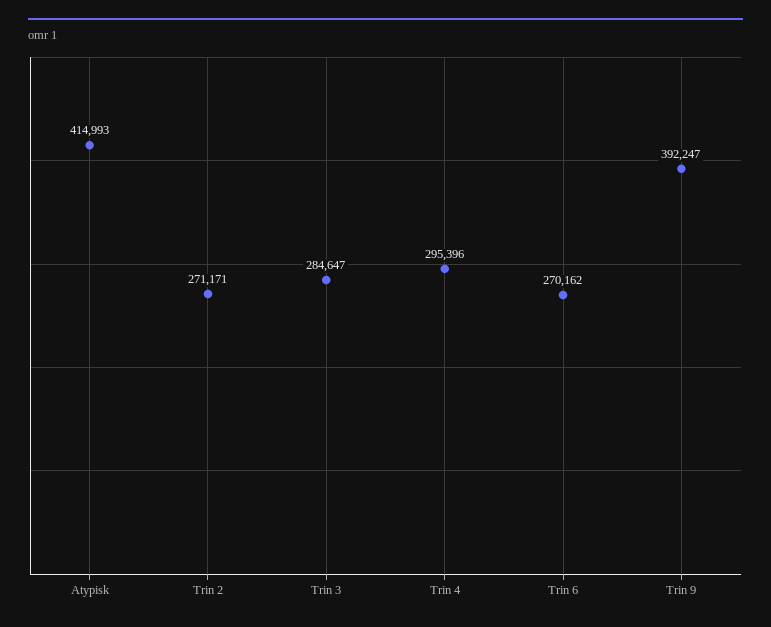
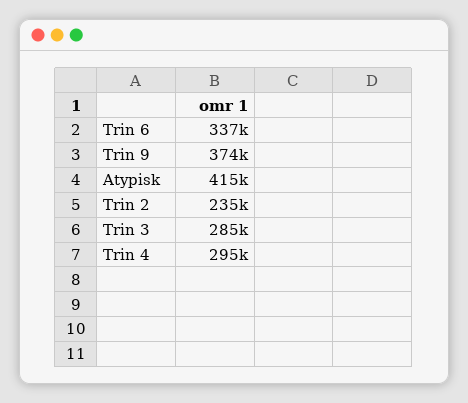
  {
    "Atypisk": 414993,
-   "Trin 2": 271171,
+   "Trin 2": 235000,
    "Trin 3": 284647,
    "Trin 4": 295396,
-   "Trin 6": 270162,
+   "Trin 6": 337000,
-   "Trin 9": 392247
+   "Trin 9": 374000
  }

